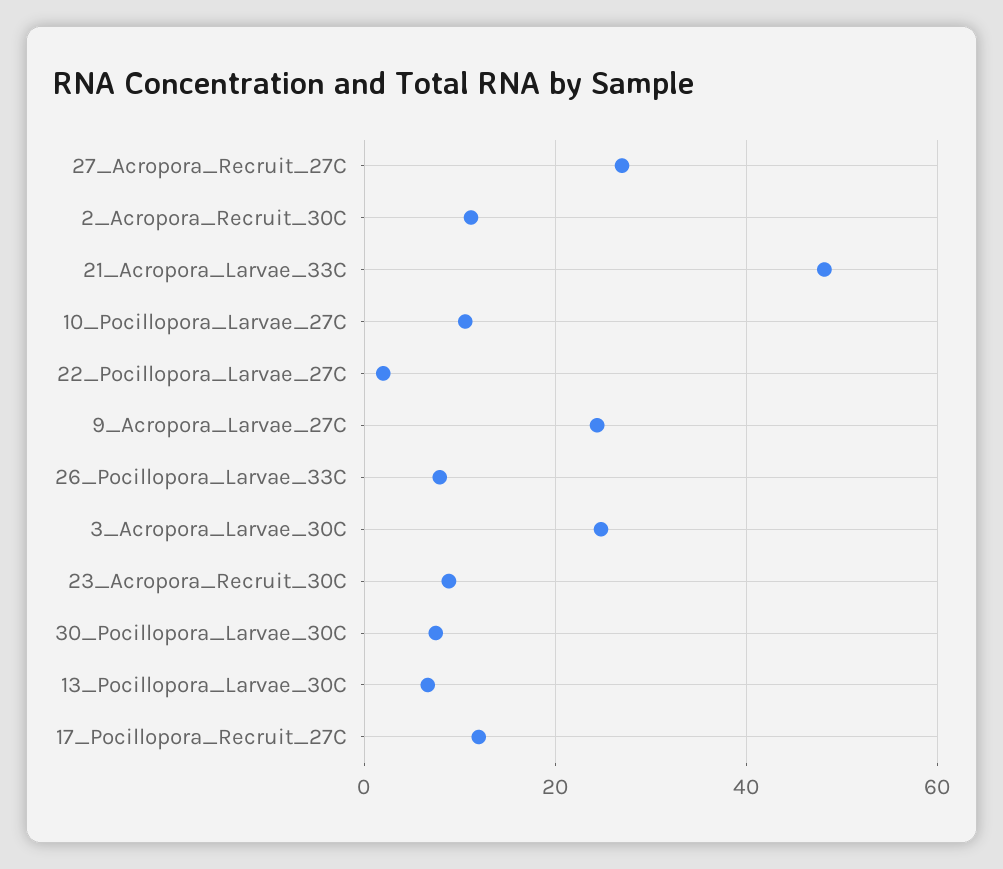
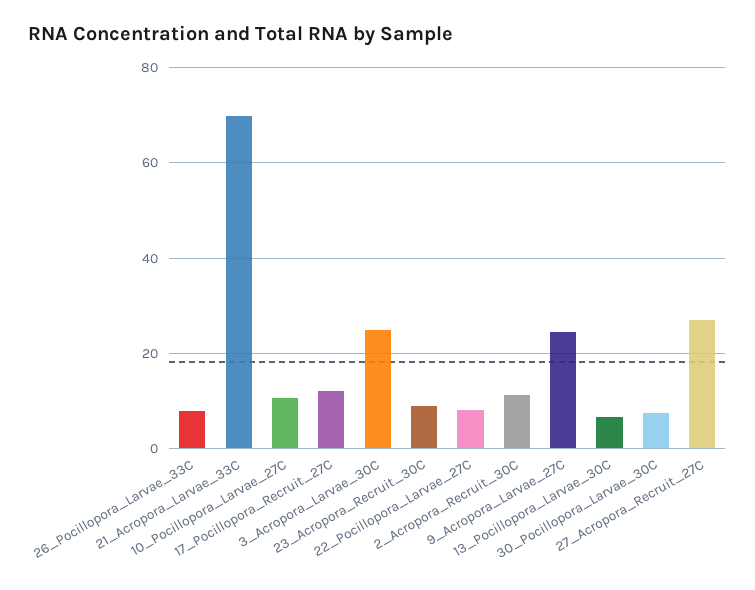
  {
    "27_Acropora_Recruit_27C": 28,
    "2_Acropora_Recruit_30C": 12,
-   "21_Acropora_Larvae_33C": 48,
+   "21_Acropora_Larvae_33C": 70,
    "10_Pocillopora_Larvae_27C": 10,
-   "22_Pocillopora_Larvae_27C": 2,
+   "22_Pocillopora_Larvae_27C": 8,
    "9_Acropora_Larvae_27C": 24,
    "26_Pocillopora_Larvae_33C": 8,
    "3_Acropora_Larvae_30C": 24,
    "23_Acropora_Recruit_30C": 8,
    "30_Pocillopora_Larvae_30C": 8,
    "13_Pocillopora_Larvae_30C": 6,
    "17_Pocillopora_Recruit_27C": 12
  }

